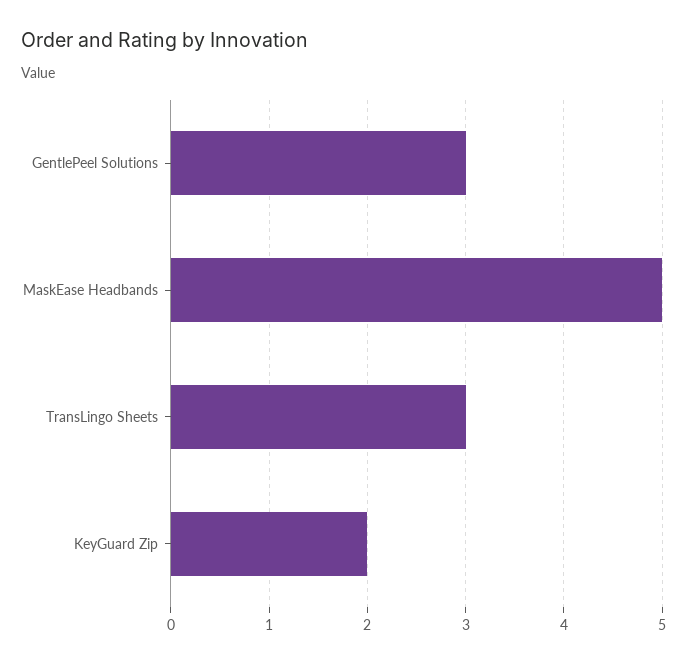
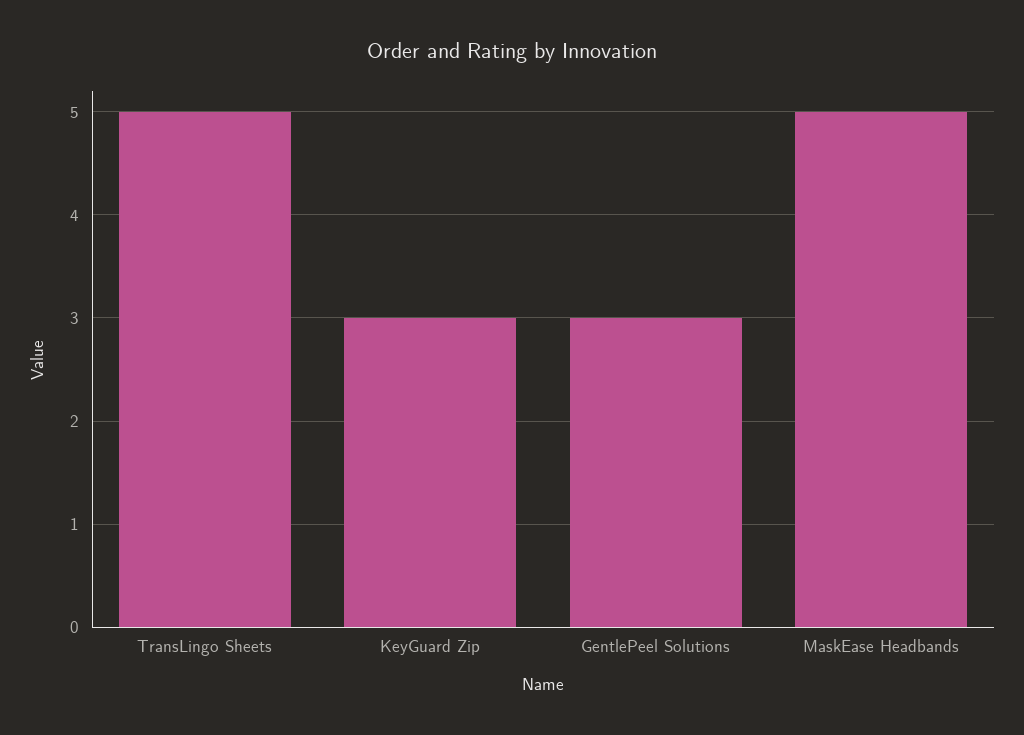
  {
    "GentlePeel Solutions": 3,
    "MaskEase Headbands": 5,
-   "TransLingo Sheets": 3,
+   "TransLingo Sheets": 5,
-   "KeyGuard Zip": 2
+   "KeyGuard Zip": 3
  }

